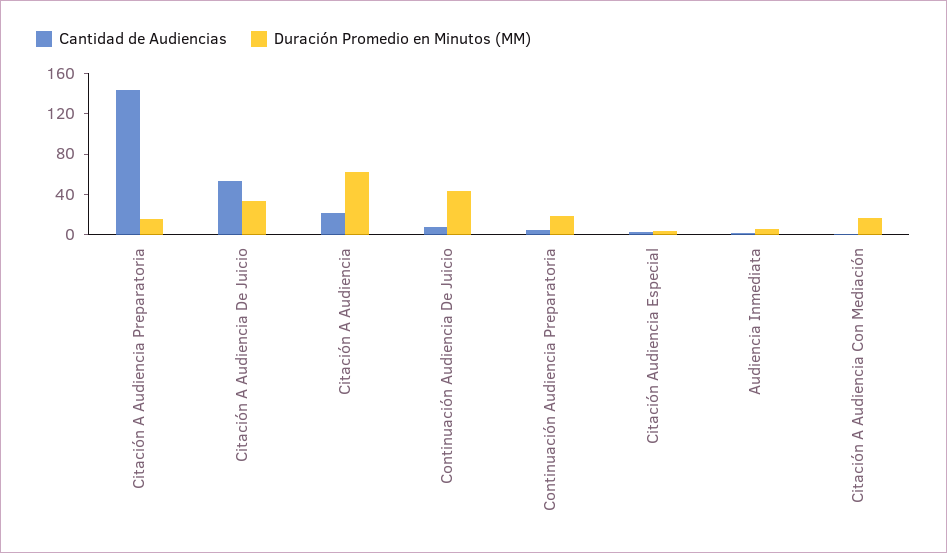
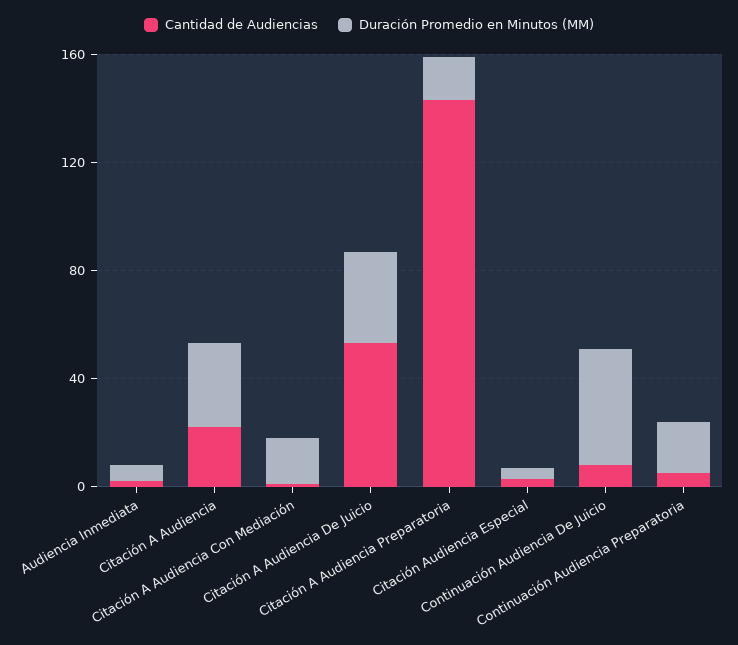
  {
    "Cantidad de Audiencias": {
      "Citación A Audiencia Preparatoria": 140,
      "Citación A Audiencia De Juicio": 50,
      "Citación A Audiencia": 20,
      "Continuación Audiencia De Juicio": 10,
      "Continuación Audiencia Preparatoria": 10,
      "Citación Audiencia Especial": 0,
      "Audiencia Inmediata": 0,
      "Citación A Audiencia Con Mediación": 0
    },
    "Duración Promedio en Minutos (MM)": {
      "Citación A Audiencia Preparatoria": 20,
      "Citación A Audiencia De Juicio": 30,
-     "Citación A Audiencia": 60,
+     "Citación A Audiencia": 30,
      "Continuación Audiencia De Juicio": 40,
      "Continuación Audiencia Preparatoria": 20,
      "Citación Audiencia Especial": 0,
      "Audiencia Inmediata": 10,
      "Citación A Audiencia Con Mediación": 20
    }
  }

